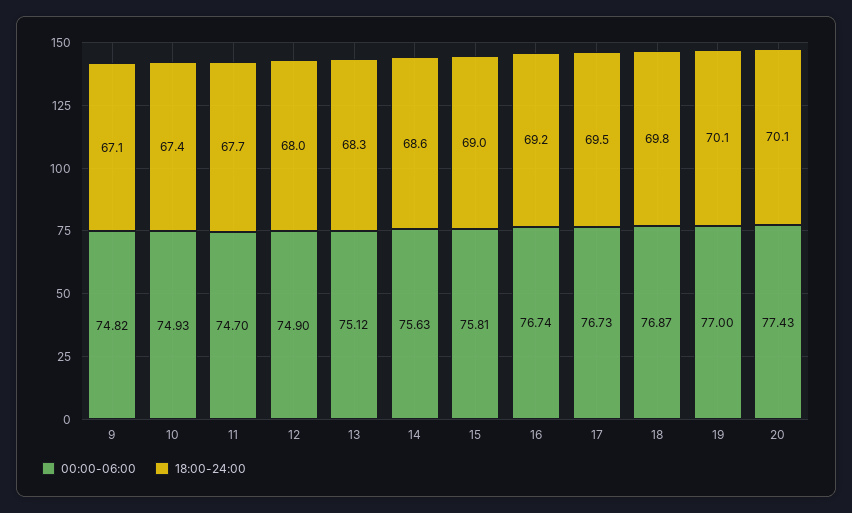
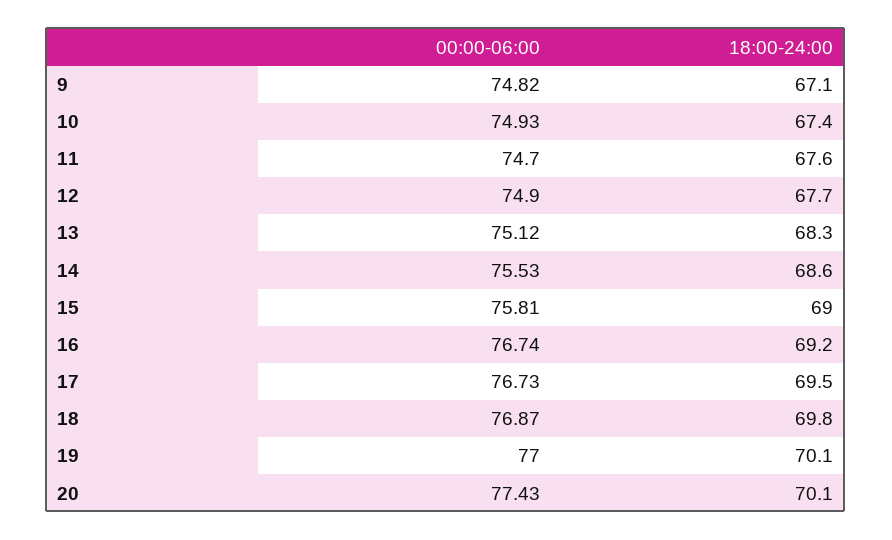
  {
    "00:00-06:00": {
      "9": 74.82,
      "10": 74.93,
      "11": 74.7,
      "12": 74.9,
      "13": 75.12,
-     "14": 75.63,
+     "14": 75.53,
      "15": 75.81,
      "16": 76.74,
      "17": 76.73,
      "18": 76.87,
      "19": 77,
      "20": 77.43
    },
    "18:00-24:00": {
      "9": 67.1,
      "10": 67.4,
-     "11": 67.7,
+     "11": 67.6,
-     "12": 68,
+     "12": 67.7,
      "13": 68.3,
      "14": 68.6,
      "15": 69,
      "16": 69.2,
      "17": 69.5,
      "18": 69.8,
      "19": 70.1,
      "20": 70.1
    }
  }

